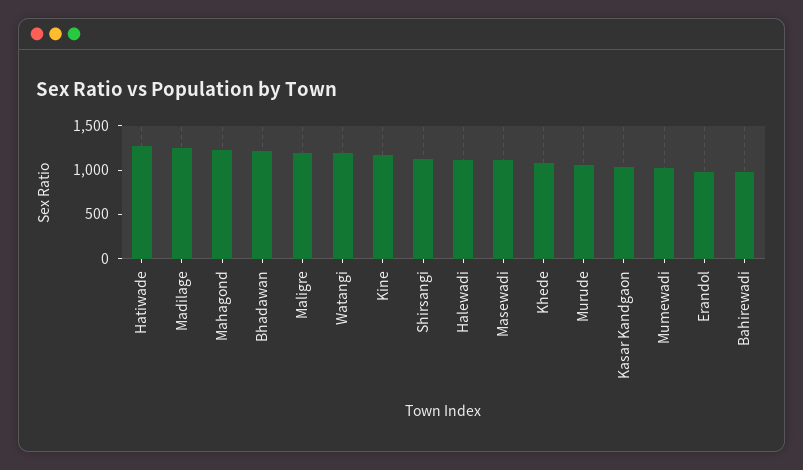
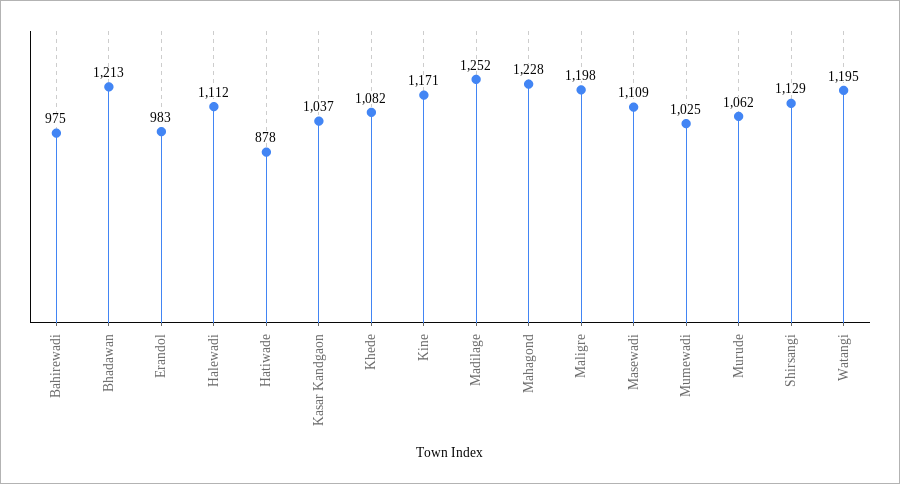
  {
-   "Hatiwade": 1300,
+   "Hatiwade": 878,
    "Madilage": 1252,
    "Mahagond": 1228,
    "Bhadawan": 1213,
    "Maligre": 1198,
    "Watangi": 1195,
    "Kine": 1171,
    "Shirsangi": 1129,
    "Halewadi": 1112,
    "Masewadi": 1109,
    "Khede": 1082,
    "Murude": 1062,
    "Kasar Kandgaon": 1037,
    "Mumewadi": 1025,
    "Erandol": 983,
    "Bahirewadi": 975
  }

